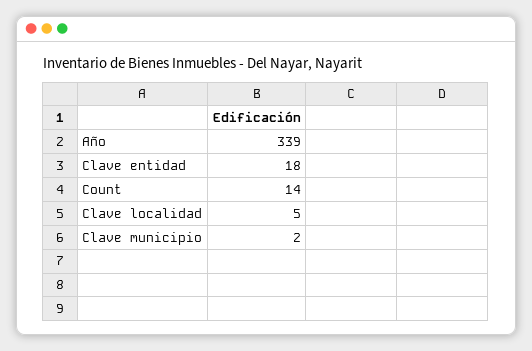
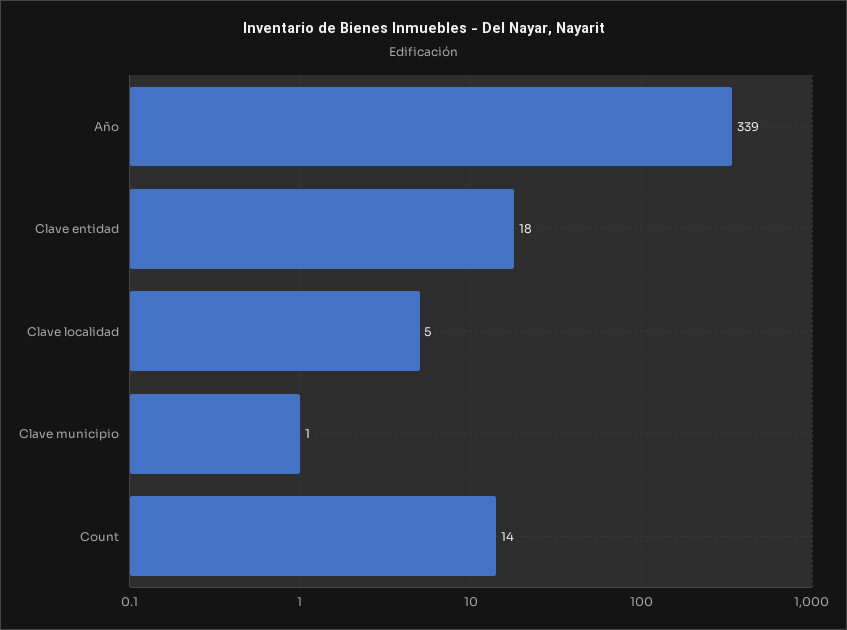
  {
    "Año": 339,
    "Clave entidad": 18,
    "Count": 14,
    "Clave localidad": 5,
-   "Clave municipio": 2
+   "Clave municipio": 1
  }

